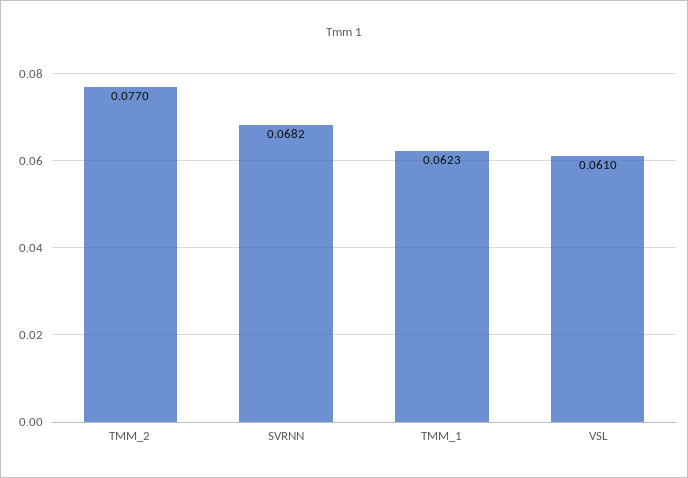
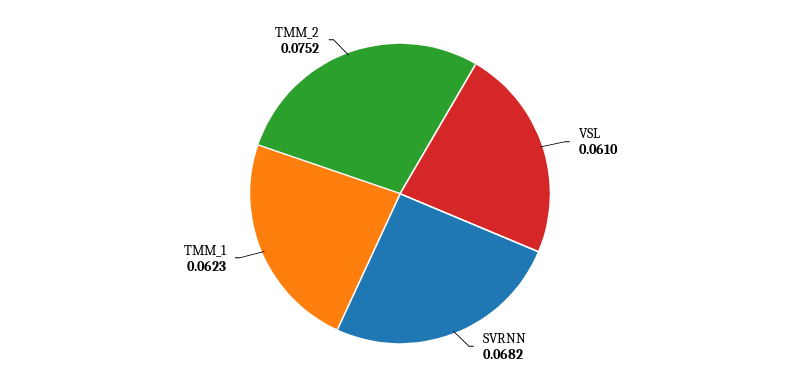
  {
-   "TMM_2": 0.077,
+   "TMM_2": 0.0752,
    "SVRNN": 0.0682,
    "TMM_1": 0.0623,
    "VSL": 0.061
  }

